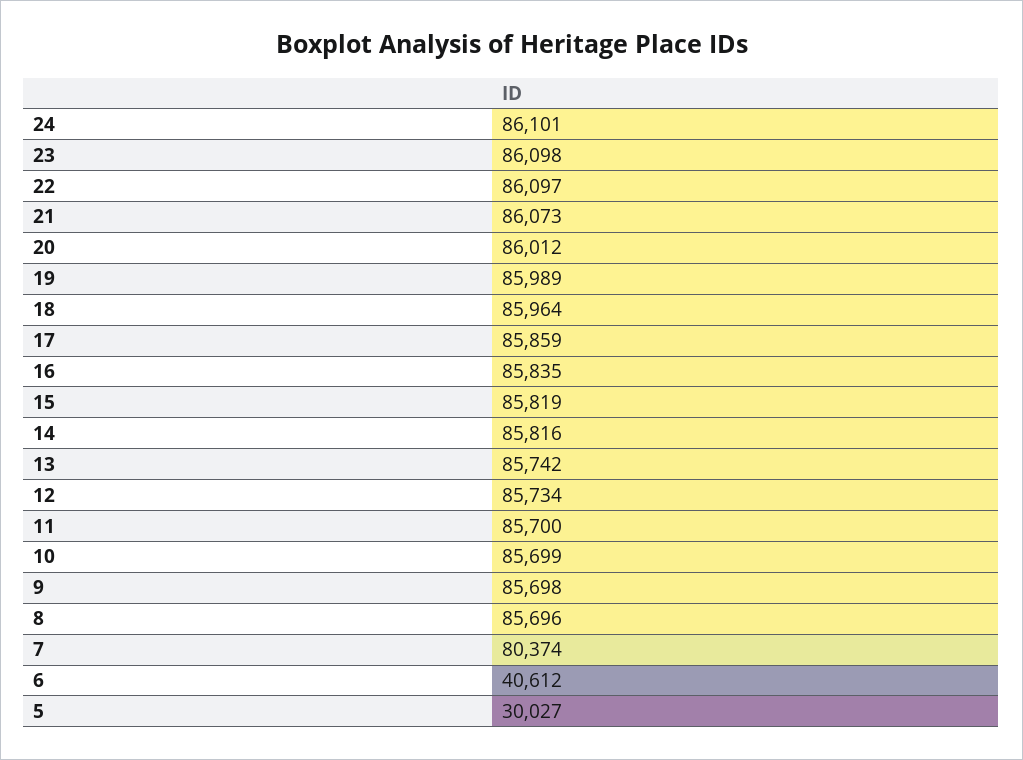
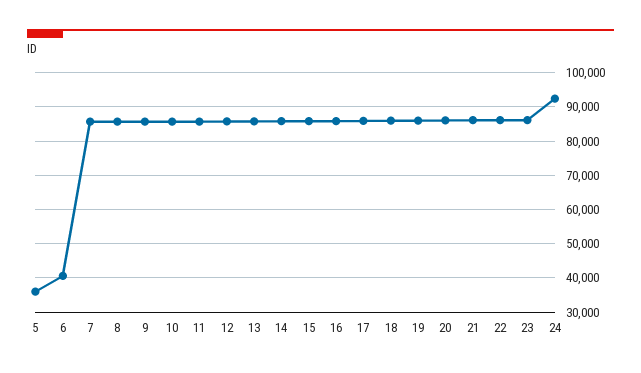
  {
-   "24": 86101,
+   "24": 92000,
    "23": 86098,
    "22": 86097,
    "21": 86073,
    "20": 86012,
    "19": 85989,
    "18": 85964,
    "17": 85859,
    "16": 85835,
    "15": 85819,
    "14": 85816,
    "13": 85742,
    "12": 85734,
    "11": 85700,
    "10": 85699,
    "9": 85698,
    "8": 85696,
-   "7": 80374,
+   "7": 86000,
    "6": 40612,
-   "5": 30027
+   "5": 36000
  }

